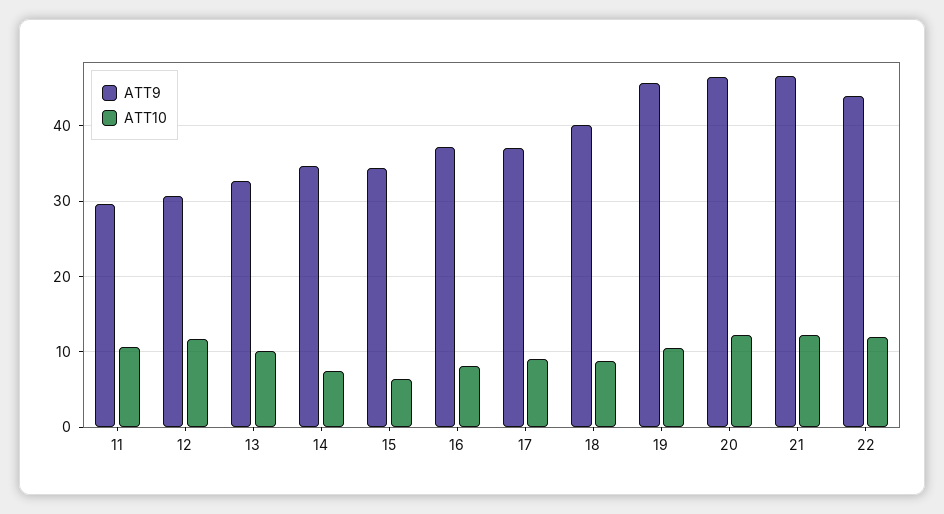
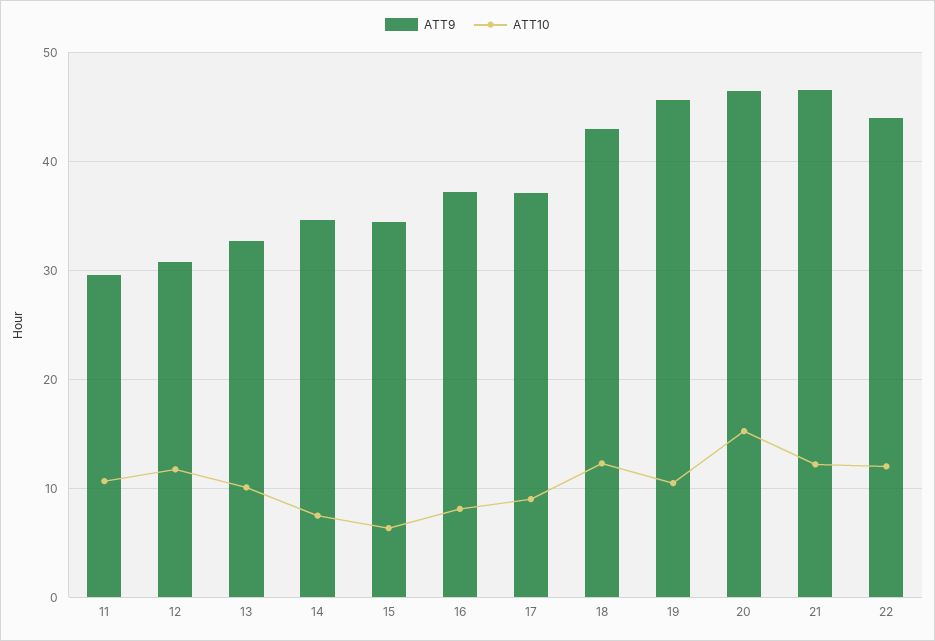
  {
    "ATT9": {
      "11": 30,
      "12": 31,
      "13": 33,
      "14": 35,
      "15": 34,
      "16": 37,
      "17": 37,
-     "18": 40,
+     "18": 43,
      "19": 46,
      "20": 46,
      "21": 47,
      "22": 44
    },
    "ATT10": {
      "11": 11,
      "12": 12,
      "13": 10,
      "14": 7,
      "15": 6,
      "16": 8,
      "17": 9,
-     "18": 9,
+     "18": 12,
      "19": 10,
-     "20": 12,
+     "20": 15,
      "21": 12,
      "22": 12
    }
  }

